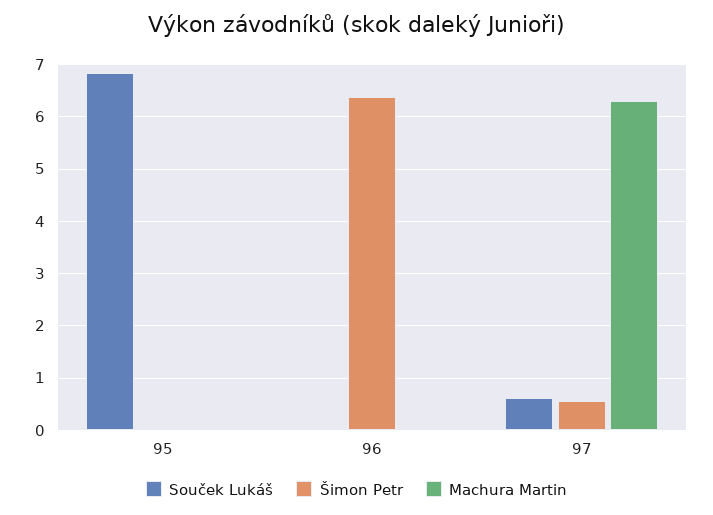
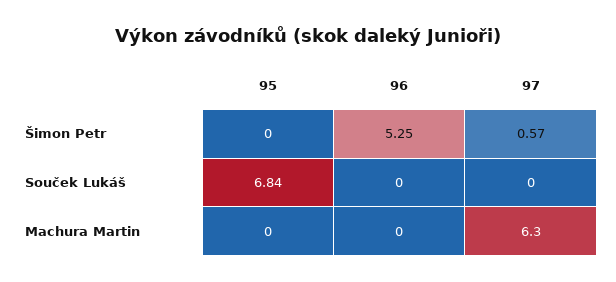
  {
    "Souček Lukáš": {
      "95": 6.84,
      "96": 0,
-     "97": 0.6
+     "97": 0
    },
    "Šimon Petr": {
      "95": 0,
-     "96": 6.4,
+     "96": 5.25,
      "97": 0.57
    },
    "Machura Martin": {
      "95": 0,
      "96": 0,
      "97": 6.3
    }
  }

